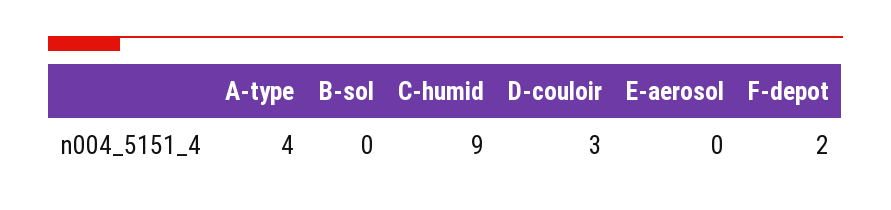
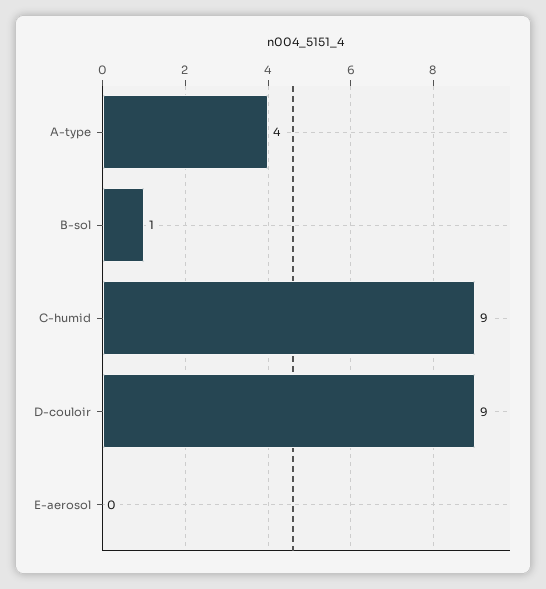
  {
    "A-type": 4,
-   "B-sol": 0,
+   "B-sol": 1,
    "C-humid": 9,
-   "D-couloir": 3,
+   "D-couloir": 9,
-   "E-aerosol": 0,
+   "E-aerosol": 0
-   "F-depot": 2
  }

